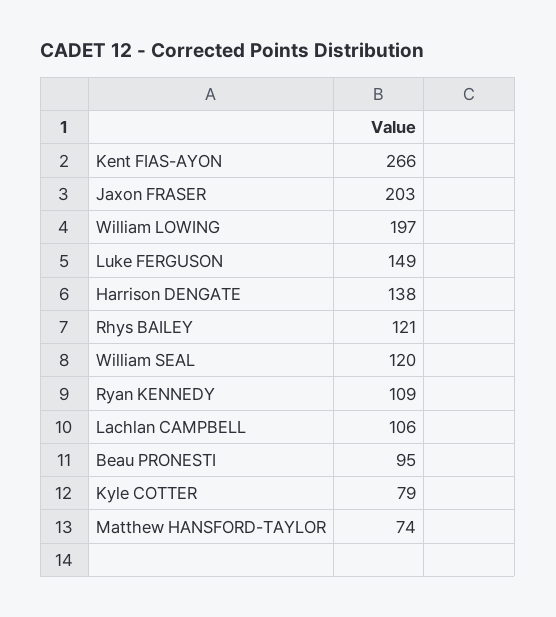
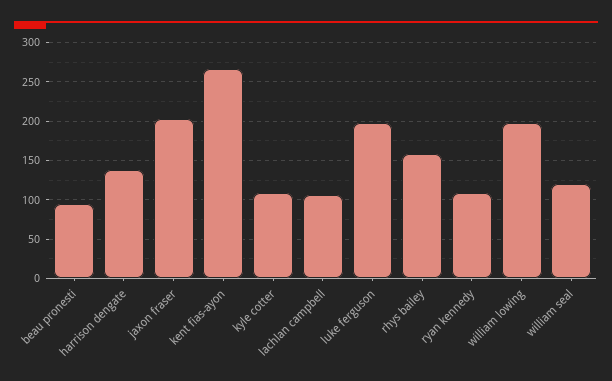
  {
    "Kent FIAS-AYON": 266,
    "Jaxon FRASER": 203,
    "William LOWING": 197,
-   "Luke FERGUSON": 149,
+   "Luke FERGUSON": 200,
    "Harrison DENGATE": 138,
-   "Rhys BAILEY": 121,
+   "Rhys BAILEY": 160,
    "William SEAL": 120,
    "Ryan KENNEDY": 109,
    "Lachlan CAMPBELL": 106,
    "Beau PRONESTI": 95,
-   "Kyle COTTER": 79,
+   "Kyle COTTER": 110
-   "Matthew HANSFORD-TAYLOR": 74
  }

